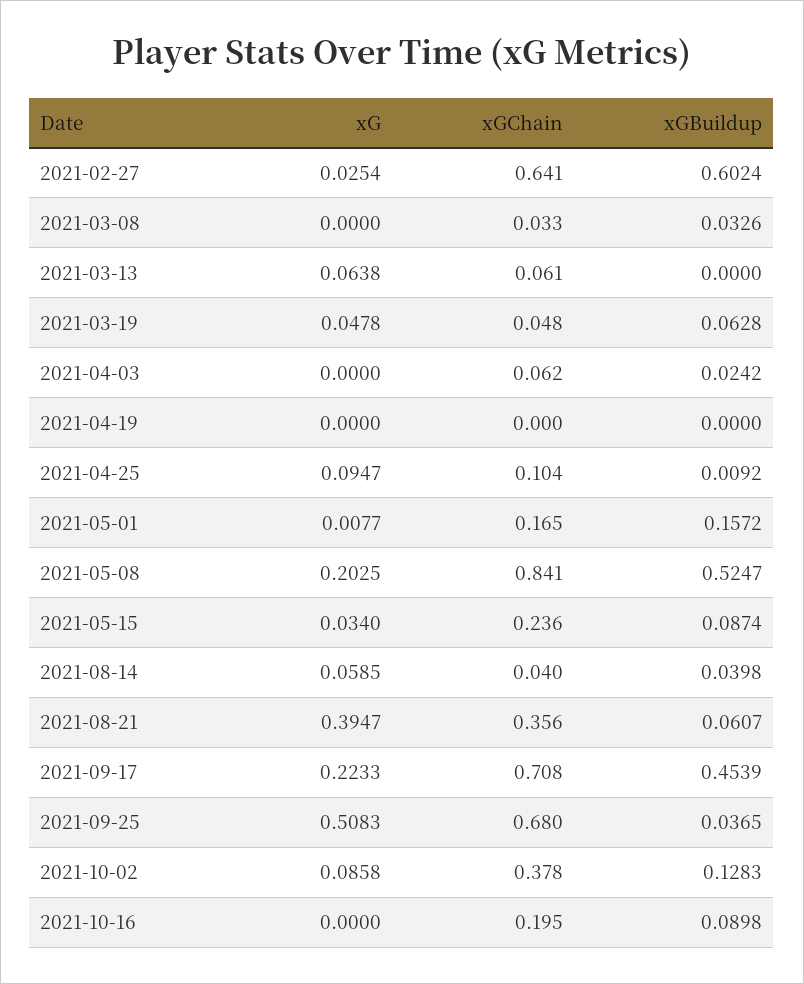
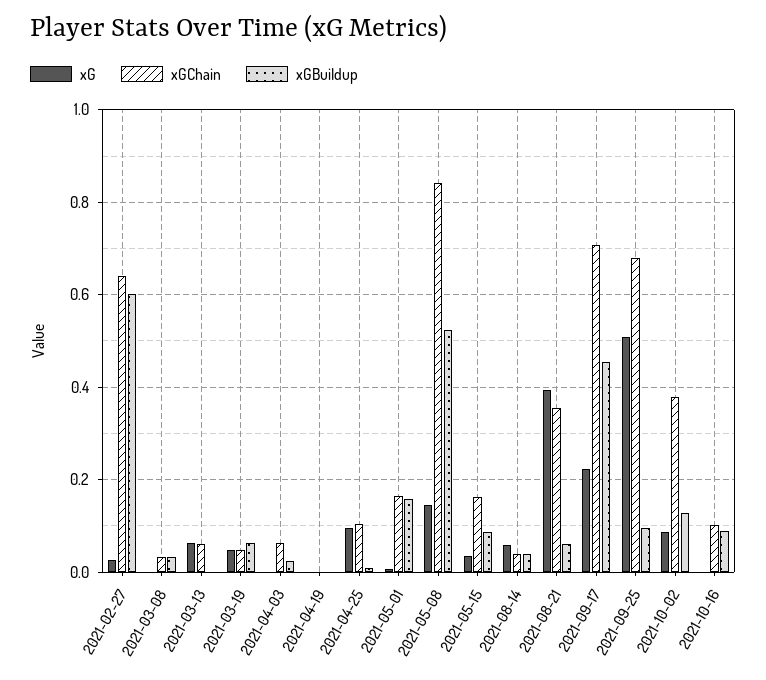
  {
    "xG": {
      "2021-02-27": 0.0254,
      "2021-03-08": 0,
      "2021-03-13": 0.0638,
      "2021-03-19": 0.0478,
      "2021-04-03": 0,
      "2021-04-19": 0,
      "2021-04-25": 0.0947,
      "2021-05-01": 0.0077,
-     "2021-05-08": 0.2025,
+     "2021-05-08": 0.14,
      "2021-05-15": 0.034,
      "2021-08-14": 0.0585,
      "2021-08-21": 0.3947,
      "2021-09-17": 0.2233,
      "2021-09-25": 0.5083,
      "2021-10-02": 0.0858,
      "2021-10-16": 0
    },
    "xGChain": {
      "2021-02-27": 0.641,
      "2021-03-08": 0.033,
      "2021-03-13": 0.061,
      "2021-03-19": 0.048,
      "2021-04-03": 0.062,
      "2021-04-19": 0,
      "2021-04-25": 0.104,
      "2021-05-01": 0.165,
      "2021-05-08": 0.841,
-     "2021-05-15": 0.236,
+     "2021-05-15": 0.16,
      "2021-08-14": 0.04,
      "2021-08-21": 0.356,
      "2021-09-17": 0.708,
      "2021-09-25": 0.68,
      "2021-10-02": 0.378,
-     "2021-10-16": 0.195
+     "2021-10-16": 0.1
    },
    "xGBuildup": {
      "2021-02-27": 0.6024,
      "2021-03-08": 0.0326,
      "2021-03-13": 0,
      "2021-03-19": 0.0628,
      "2021-04-03": 0.0242,
      "2021-04-19": 0,
      "2021-04-25": 0.0092,
      "2021-05-01": 0.1572,
      "2021-05-08": 0.5247,
      "2021-05-15": 0.0874,
      "2021-08-14": 0.0398,
      "2021-08-21": 0.0607,
      "2021-09-17": 0.4539,
-     "2021-09-25": 0.0365,
+     "2021-09-25": 0.1,
      "2021-10-02": 0.1283,
      "2021-10-16": 0.0898
    }
  }

